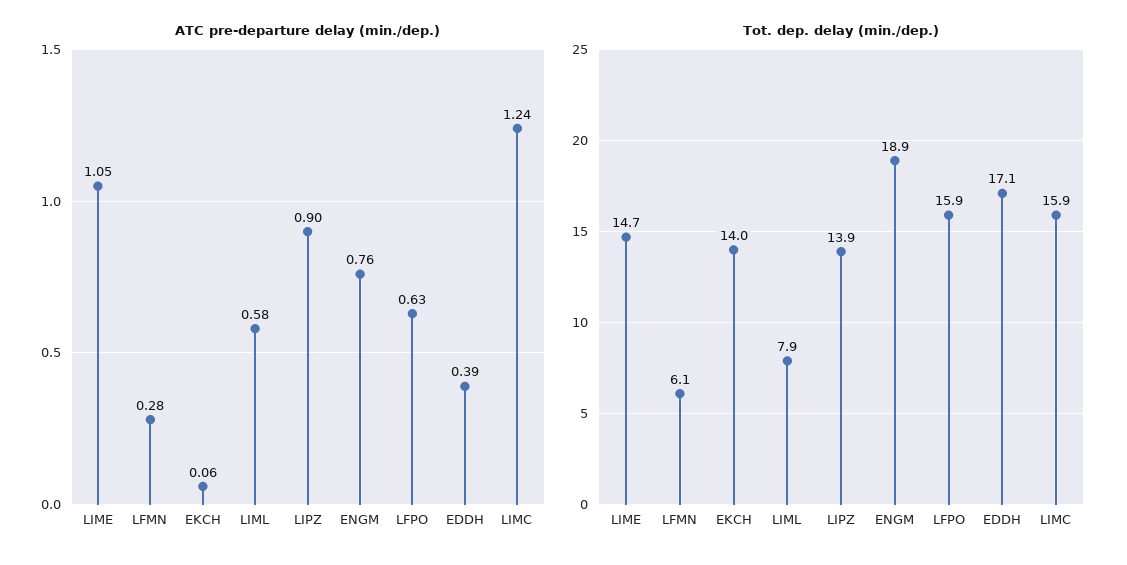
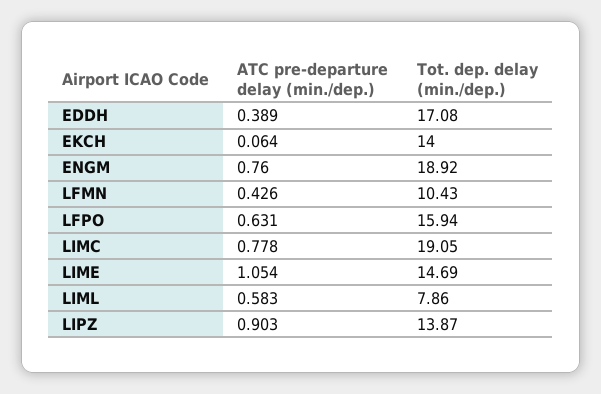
  {
    "ATC pre-departure delay (min./dep.)": {
      "LIME": 1.054,
-     "LFMN": 0.28,
+     "LFMN": 0.426,
      "EKCH": 0.064,
      "LIML": 0.583,
      "LIPZ": 0.903,
      "ENGM": 0.76,
      "LFPO": 0.631,
      "EDDH": 0.389,
-     "LIMC": 1.24
+     "LIMC": 0.778
    },
    "Tot. dep. delay (min./dep.)": {
      "LIME": 14.69,
-     "LFMN": 6.1,
+     "LFMN": 10.43,
      "EKCH": 14,
      "LIML": 7.86,
      "LIPZ": 13.87,
      "ENGM": 18.92,
      "LFPO": 15.94,
      "EDDH": 17.08,
-     "LIMC": 15.9
+     "LIMC": 19.05
    }
  }

